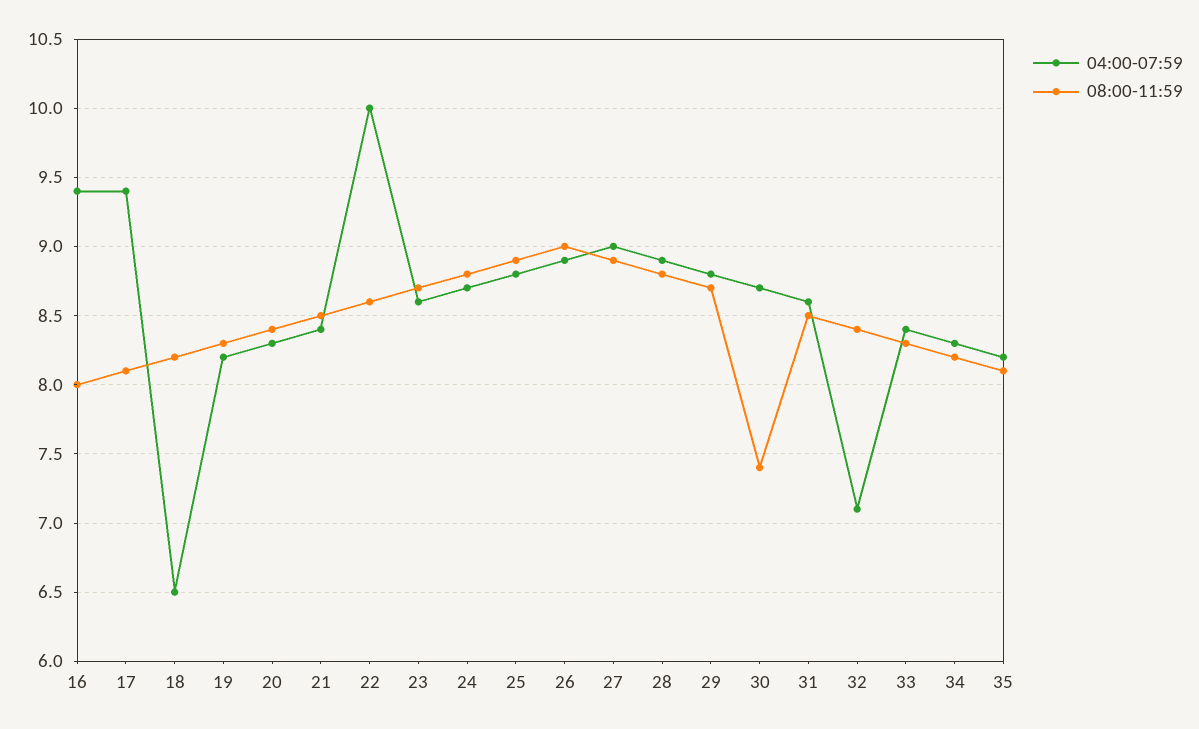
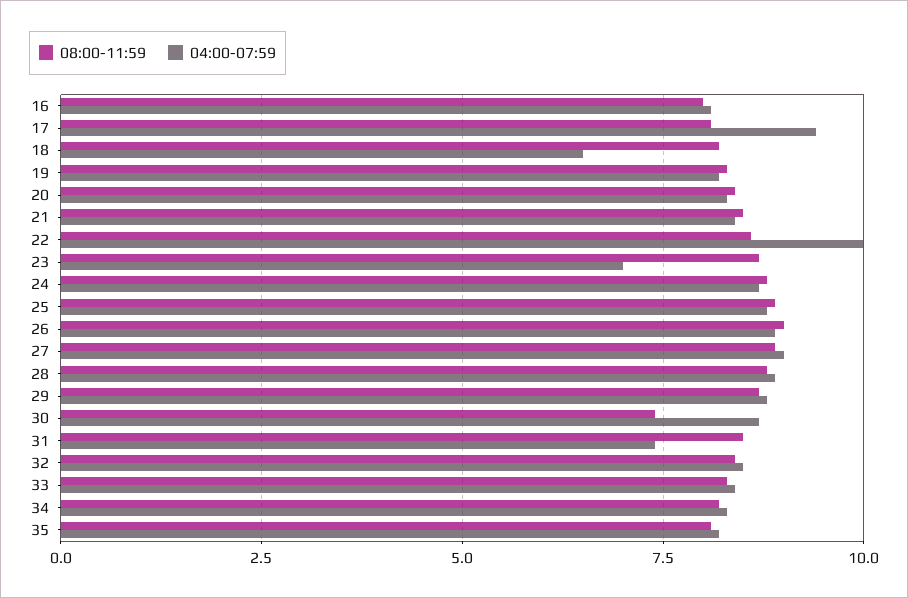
  {
    "04:00-07:59": {
-     "16": 9.4,
+     "16": 8,
      "17": 9.4,
      "18": 6.5,
      "19": 8.2,
      "20": 8.3,
      "21": 8.4,
      "22": 10,
-     "23": 8.6,
+     "23": 7,
      "24": 8.7,
      "25": 8.8,
      "26": 8.9,
      "27": 9,
      "28": 8.9,
      "29": 8.8,
      "30": 8.7,
-     "31": 8.6,
+     "31": 7.5,
-     "32": 7.1,
+     "32": 8.5,
      "33": 8.4,
      "34": 8.3,
      "35": 8.2
    },
    "08:00-11:59": {
      "16": 8,
      "17": 8.1,
      "18": 8.2,
      "19": 8.3,
      "20": 8.4,
      "21": 8.5,
      "22": 8.6,
      "23": 8.7,
      "24": 8.8,
      "25": 8.9,
      "26": 9,
      "27": 8.9,
      "28": 8.8,
      "29": 8.7,
      "30": 7.4,
      "31": 8.5,
      "32": 8.4,
      "33": 8.3,
      "34": 8.2,
      "35": 8.1
    }
  }

